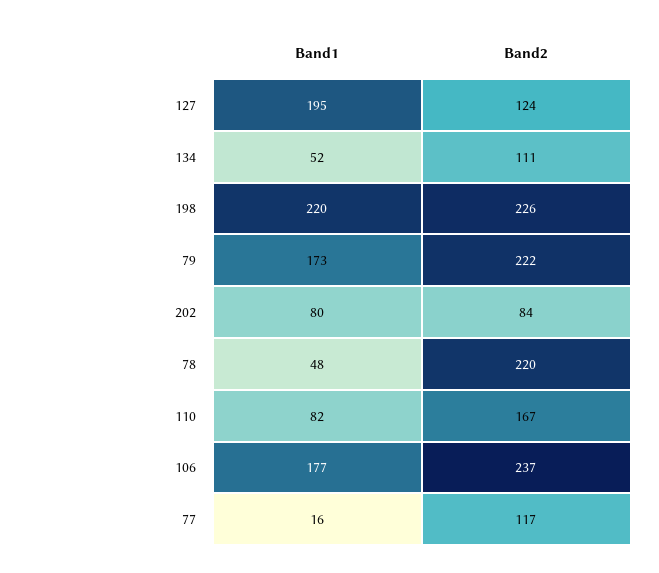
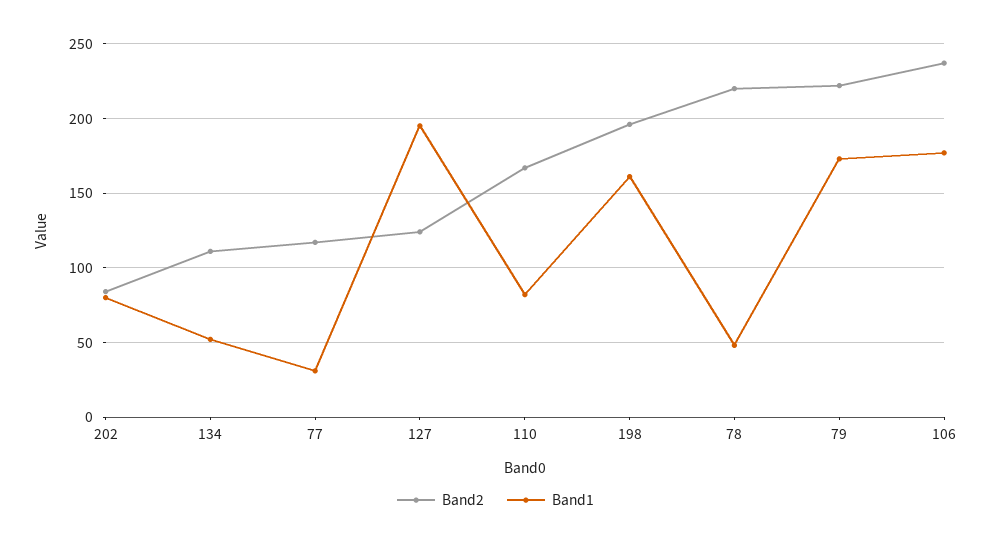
  {
    "Band1": {
      "127": 195,
      "134": 52,
-     "198": 220,
+     "198": 160,
      "79": 173,
      "202": 80,
      "78": 48,
      "110": 82,
      "106": 177,
-     "77": 16
+     "77": 30
    },
    "Band2": {
      "127": 124,
      "134": 111,
-     "198": 226,
+     "198": 195,
      "79": 222,
      "202": 84,
      "78": 220,
      "110": 167,
      "106": 237,
      "77": 117
    }
  }

